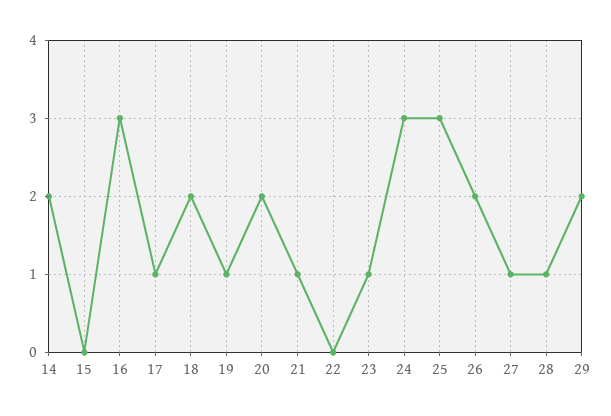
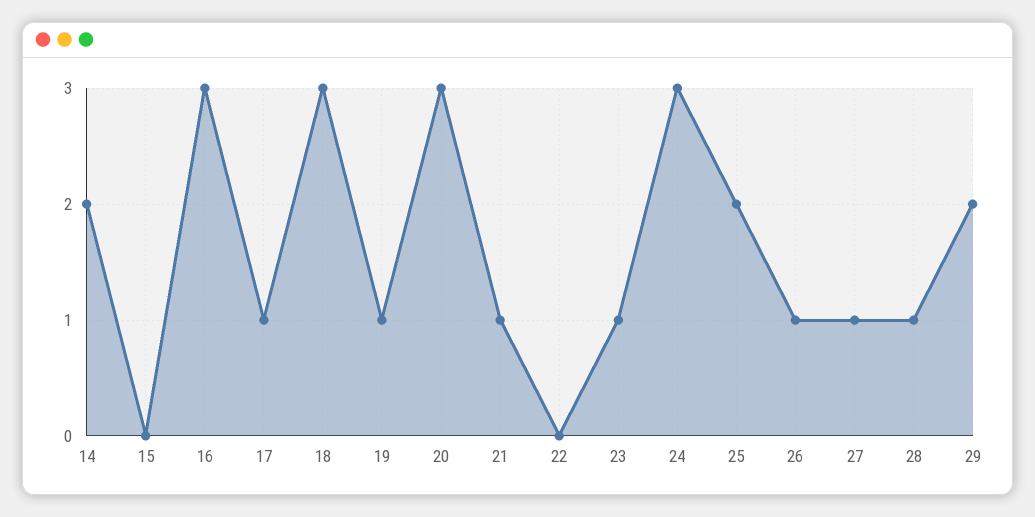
  {
    "14": 2,
    "15": 0,
    "16": 3,
    "17": 1,
-   "18": 2,
+   "18": 3,
    "19": 1,
-   "20": 2,
+   "20": 3,
    "21": 1,
    "22": 0,
    "23": 1,
    "24": 3,
-   "25": 3,
+   "25": 2,
-   "26": 2,
+   "26": 1,
    "27": 1,
    "28": 1,
    "29": 2
  }

